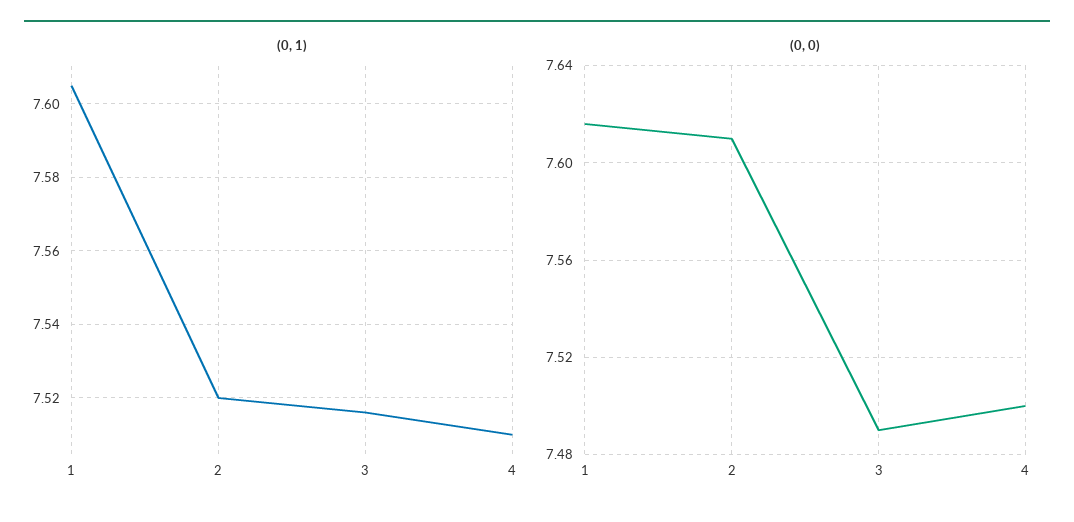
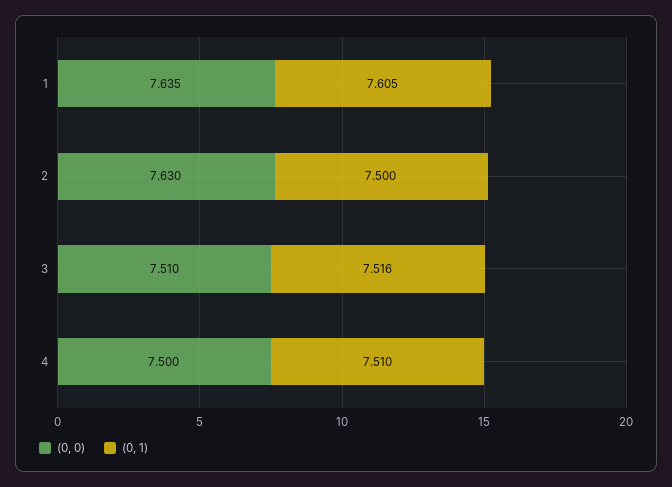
  {
    "(0, 1)": {
      "1": 7.605,
-     "2": 7.52,
+     "2": 7.5,
      "3": 7.516,
      "4": 7.51
    },
    "(0, 0)": {
-     "1": 7.615,
+     "1": 7.635,
-     "2": 7.61,
+     "2": 7.63,
-     "3": 7.49,
+     "3": 7.51,
      "4": 7.5
    }
  }

